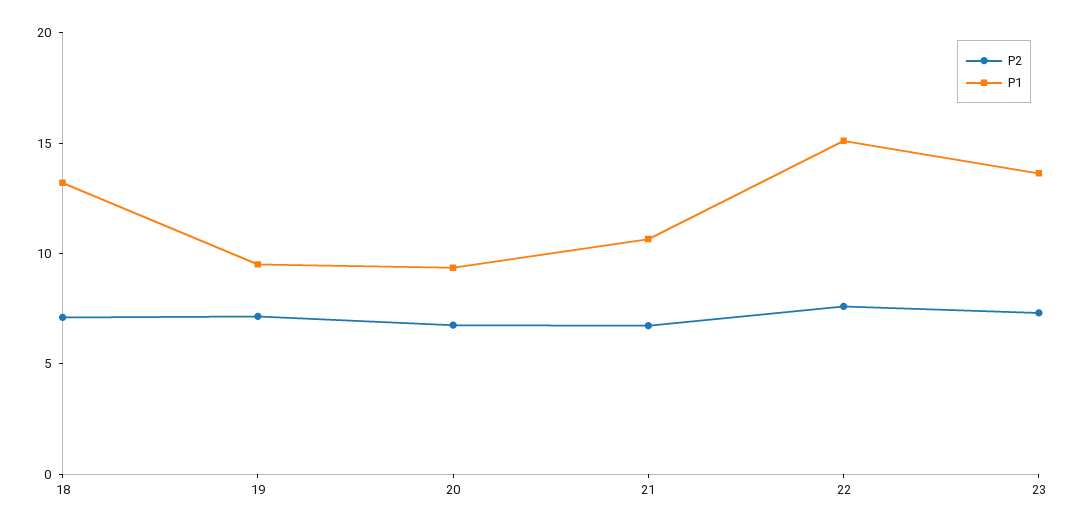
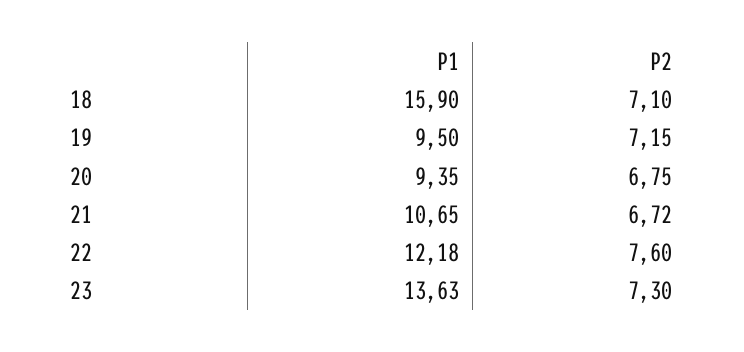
  {
    "P2": {
      "18": 7.1,
      "19": 7.15,
      "20": 6.75,
      "21": 6.72,
      "22": 7.6,
      "23": 7.3
    },
    "P1": {
-     "18": 13,
+     "18": 15.9,
      "19": 9.5,
      "20": 9.35,
      "21": 10.65,
-     "22": 15,
+     "22": 12.18,
      "23": 13.63
    }
  }

